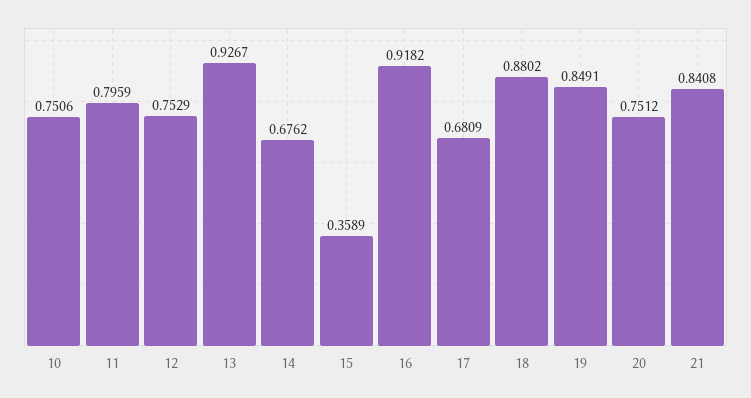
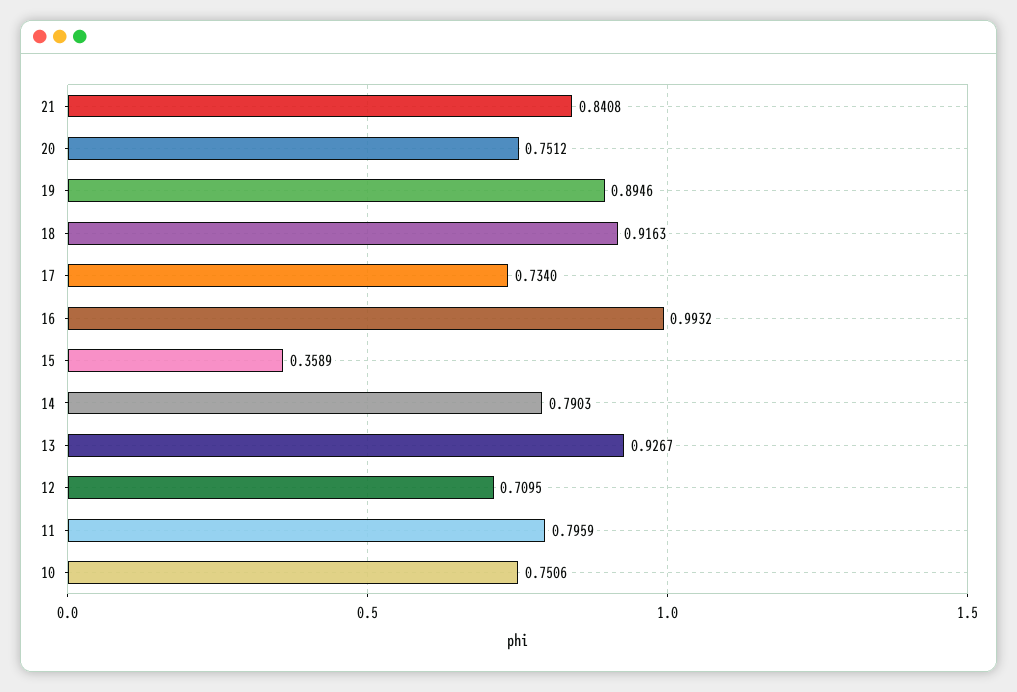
  {
    "10": 0.7506,
    "11": 0.7959,
-   "12": 0.7529,
+   "12": 0.7095,
    "13": 0.9267,
-   "14": 0.6762,
+   "14": 0.7903,
    "15": 0.3589,
-   "16": 0.9182,
+   "16": 0.9932,
-   "17": 0.6809,
+   "17": 0.734,
-   "18": 0.8802,
+   "18": 0.9163,
-   "19": 0.8491,
+   "19": 0.8946,
    "20": 0.7512,
    "21": 0.8408
  }

